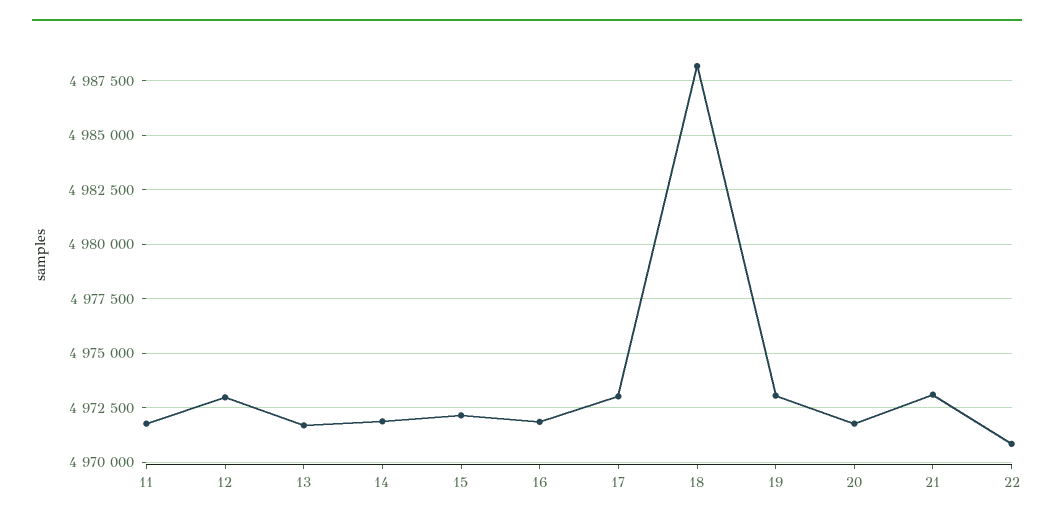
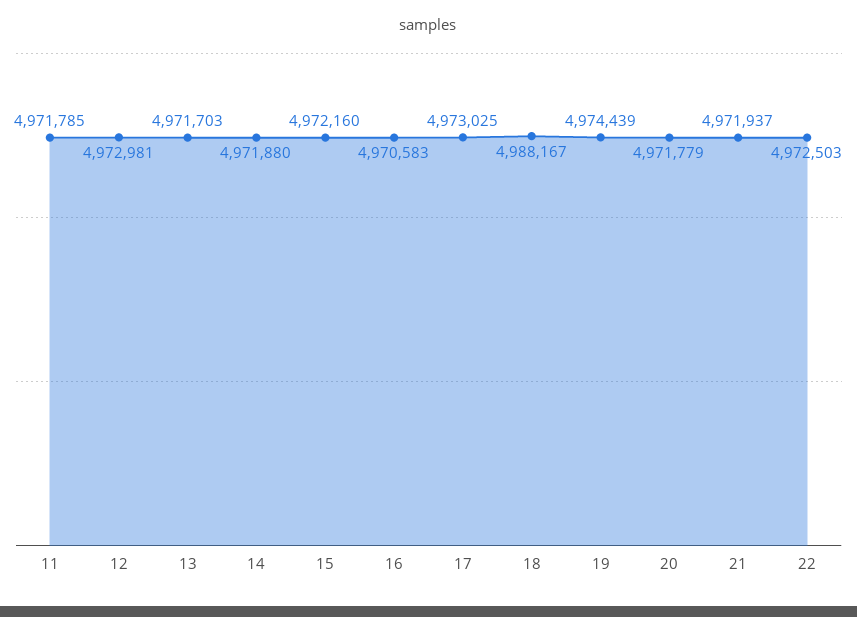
  {
    "11": 4971785,
    "12": 4972981,
    "13": 4971703,
    "14": 4971880,
    "15": 4972160,
-   "16": 4972000,
+   "16": 4970583,
    "17": 4973025,
    "18": 4988167,
-   "19": 4973000,
+   "19": 4974439,
    "20": 4971779,
-   "21": 4973000,
+   "21": 4971937,
-   "22": 4971000
+   "22": 4972503
  }

